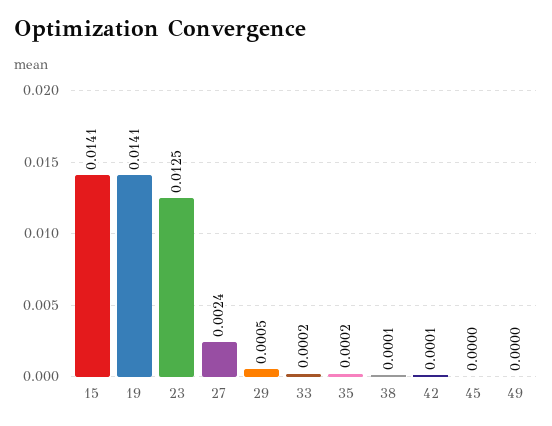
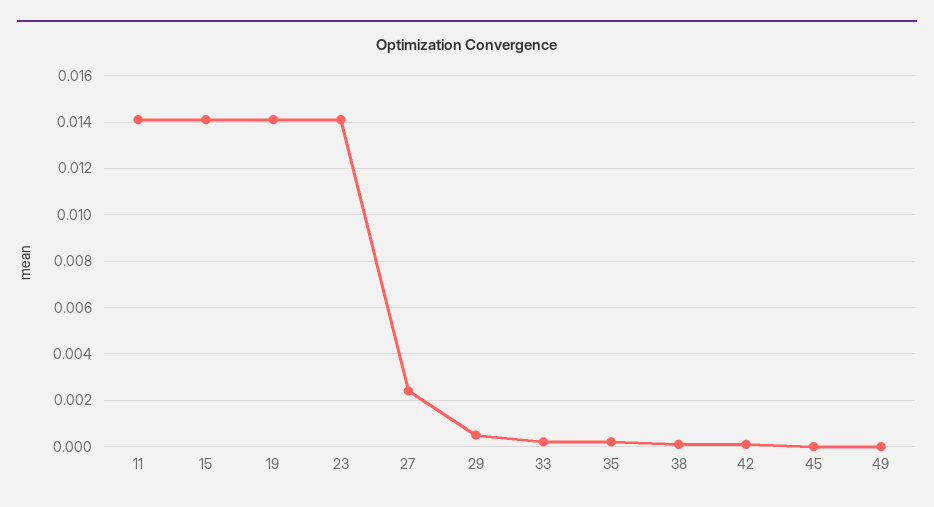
  {
    "15": 0.0141,
    "19": 0.0141,
-   "23": 0.0125,
+   "23": 0.014,
    "27": 0.0024,
    "29": 0.0005,
    "33": 0.0002,
    "35": 0.0002,
    "38": 0.0001,
    "42": 0.0001,
    "45": 0,
-   "49": 0
+   "49": 0,
+   "11": 0.014
  }

